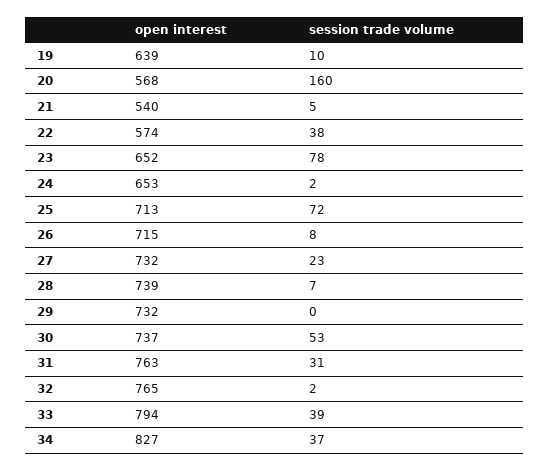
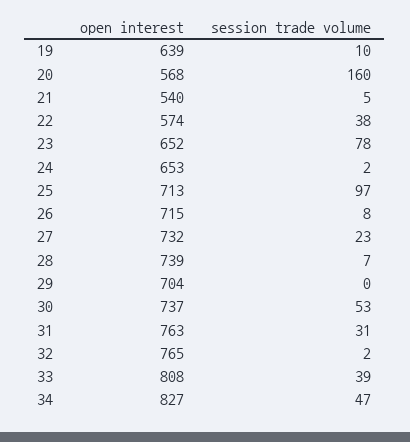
  {
    "open interest": {
      "19": 639,
      "20": 568,
      "21": 540,
      "22": 574,
      "23": 652,
      "24": 653,
      "25": 713,
      "26": 715,
      "27": 732,
      "28": 739,
-     "29": 732,
+     "29": 704,
      "30": 737,
      "31": 763,
      "32": 765,
-     "33": 794,
+     "33": 808,
      "34": 827
    },
    "session trade volume": {
      "19": 10,
      "20": 160,
      "21": 5,
      "22": 38,
      "23": 78,
      "24": 2,
-     "25": 72,
+     "25": 97,
      "26": 8,
      "27": 23,
      "28": 7,
      "29": 0,
      "30": 53,
      "31": 31,
      "32": 2,
      "33": 39,
-     "34": 37
+     "34": 47
    }
  }

